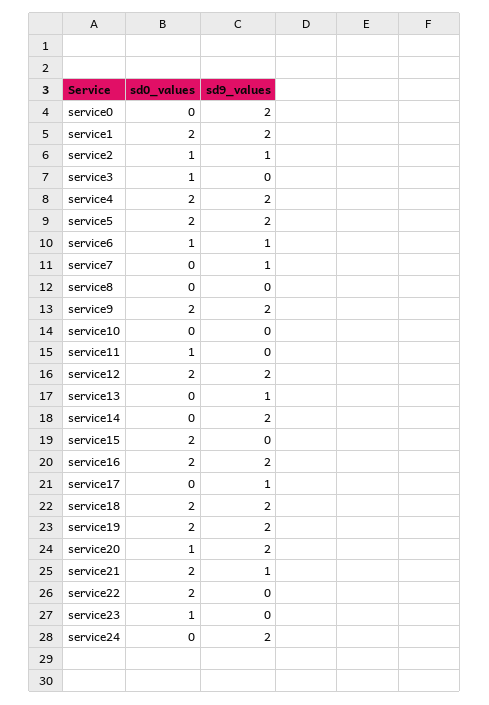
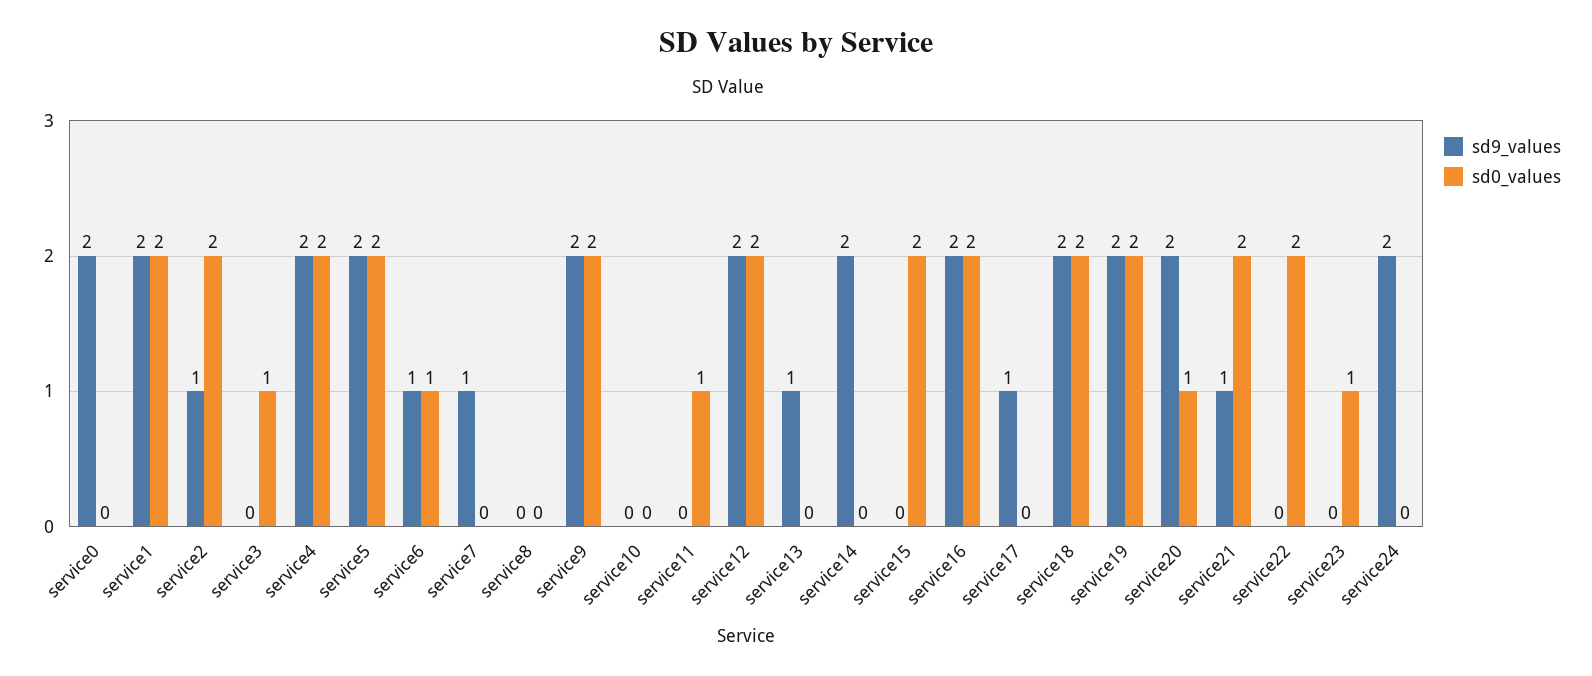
  {
    "sd0_values": {
      "service0": 0,
      "service1": 2,
-     "service2": 1,
+     "service2": 2,
      "service3": 1,
      "service4": 2,
      "service5": 2,
      "service6": 1,
      "service7": 0,
      "service8": 0,
      "service9": 2,
      "service10": 0,
      "service11": 1,
      "service12": 2,
      "service13": 0,
      "service14": 0,
      "service15": 2,
      "service16": 2,
      "service17": 0,
      "service18": 2,
      "service19": 2,
      "service20": 1,
      "service21": 2,
      "service22": 2,
      "service23": 1,
      "service24": 0
    },
    "sd9_values": {
      "service0": 2,
      "service1": 2,
      "service2": 1,
      "service3": 0,
      "service4": 2,
      "service5": 2,
      "service6": 1,
      "service7": 1,
      "service8": 0,
      "service9": 2,
      "service10": 0,
      "service11": 0,
      "service12": 2,
      "service13": 1,
      "service14": 2,
      "service15": 0,
      "service16": 2,
      "service17": 1,
      "service18": 2,
      "service19": 2,
      "service20": 2,
      "service21": 1,
      "service22": 0,
      "service23": 0,
      "service24": 2
    }
  }

